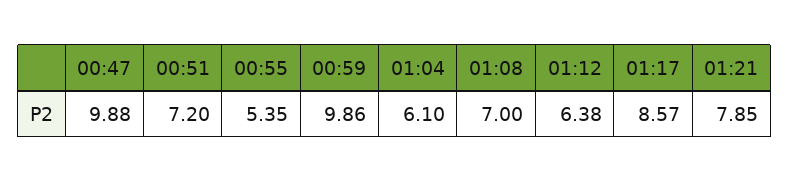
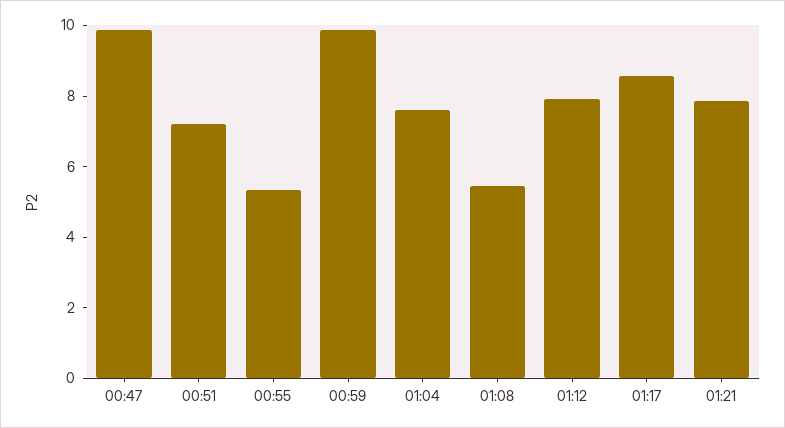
  {
    "00:47": 9.88,
    "00:51": 7.2,
    "00:55": 5.35,
    "00:59": 9.86,
-   "01:04": 6.1,
+   "01:04": 7.5,
-   "01:08": 7,
+   "01:08": 5.5,
-   "01:12": 6.38,
+   "01:12": 8,
    "01:17": 8.57,
    "01:21": 7.85
  }

